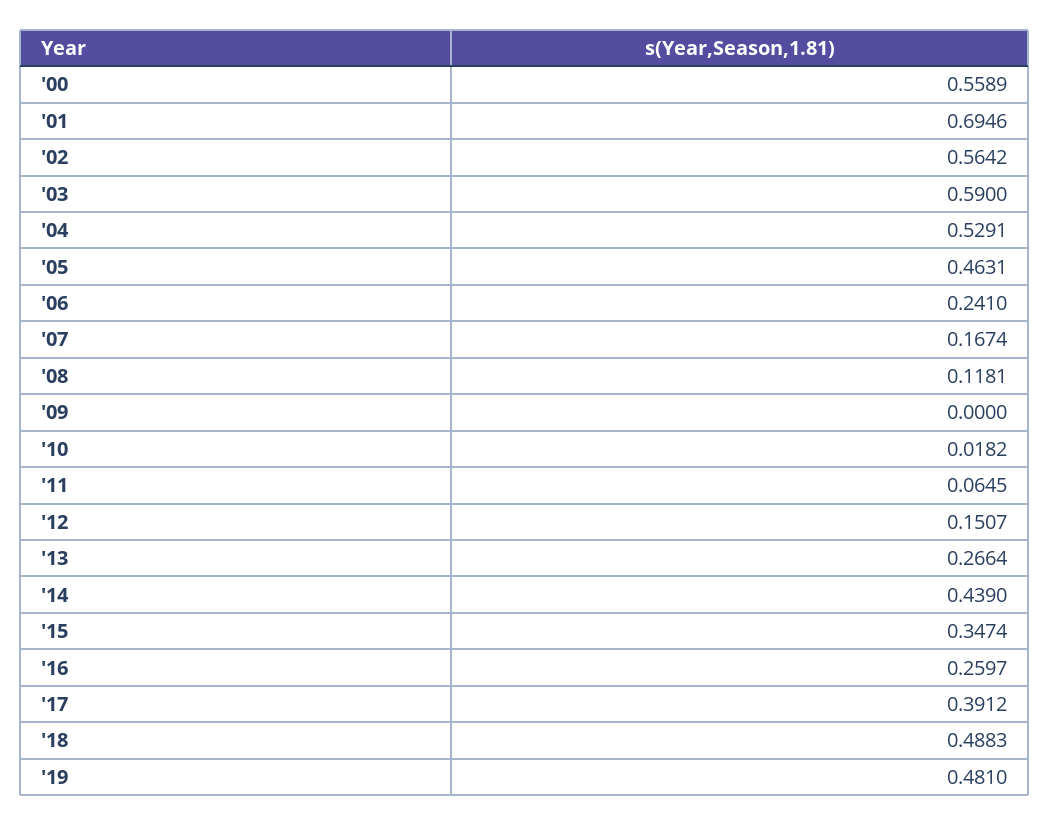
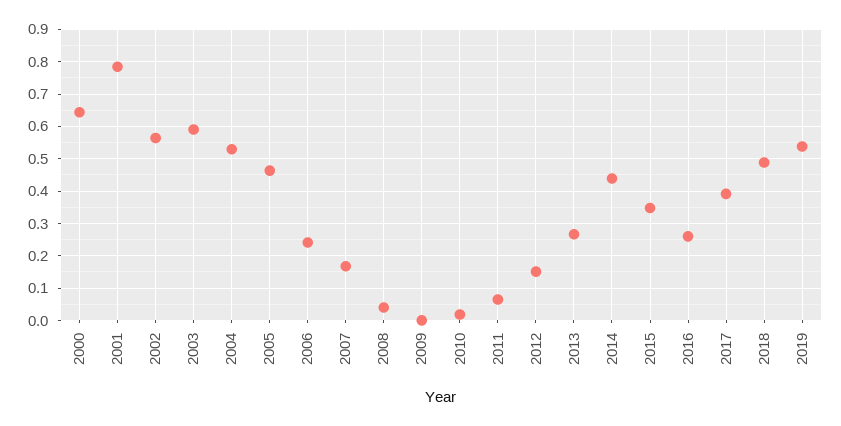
  {
-   "'00": 0.5589,
+   "'00": 0.64,
-   "'01": 0.6946,
+   "'01": 0.78,
    "'02": 0.5642,
    "'03": 0.59,
    "'04": 0.5291,
    "'05": 0.4631,
    "'06": 0.241,
    "'07": 0.1674,
-   "'08": 0.1181,
+   "'08": 0.04,
    "'09": 0,
    "'10": 0.0182,
    "'11": 0.0645,
    "'12": 0.1507,
    "'13": 0.2664,
    "'14": 0.439,
    "'15": 0.3474,
    "'16": 0.2597,
    "'17": 0.3912,
    "'18": 0.4883,
-   "'19": 0.481
+   "'19": 0.54
  }

